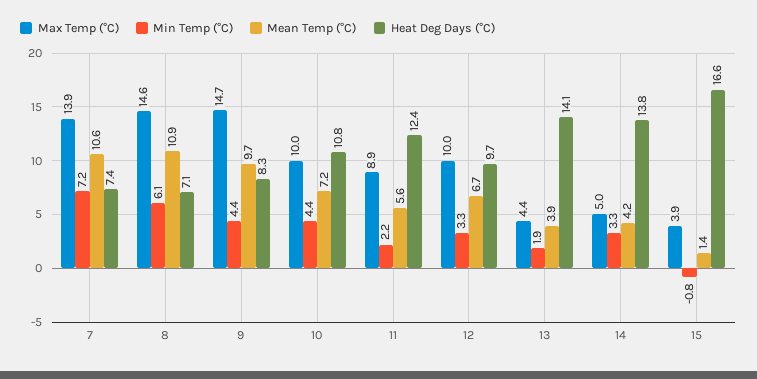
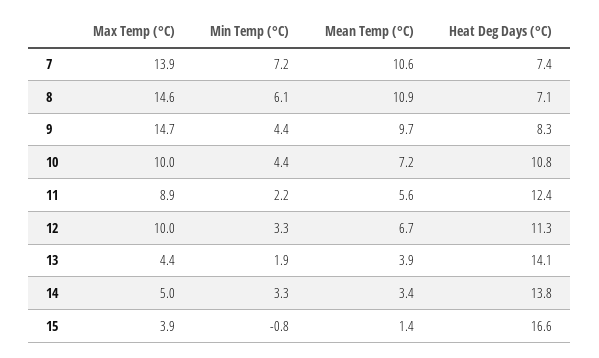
  {
    "Max Temp (°C)": {
      "7": 13.9,
      "8": 14.6,
      "9": 14.7,
      "10": 10,
      "11": 8.9,
      "12": 10,
      "13": 4.4,
      "14": 5,
      "15": 3.9
    },
    "Min Temp (°C)": {
      "7": 7.2,
      "8": 6.1,
      "9": 4.4,
      "10": 4.4,
      "11": 2.2,
      "12": 3.3,
      "13": 1.9,
      "14": 3.3,
      "15": -0.8
    },
    "Mean Temp (°C)": {
      "7": 10.6,
      "8": 10.9,
      "9": 9.7,
      "10": 7.2,
      "11": 5.6,
      "12": 6.7,
      "13": 3.9,
-     "14": 4.2,
+     "14": 3.4,
      "15": 1.4
    },
    "Heat Deg Days (°C)": {
      "7": 7.4,
      "8": 7.1,
      "9": 8.3,
      "10": 10.8,
      "11": 12.4,
-     "12": 9.7,
+     "12": 11.3,
      "13": 14.1,
      "14": 13.8,
      "15": 16.6
    }
  }

